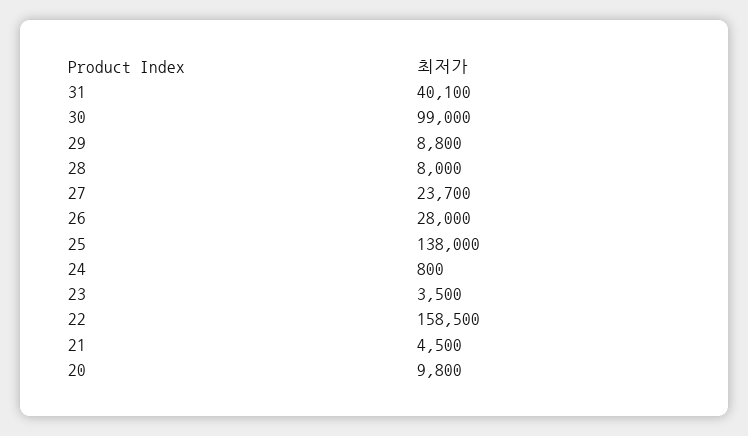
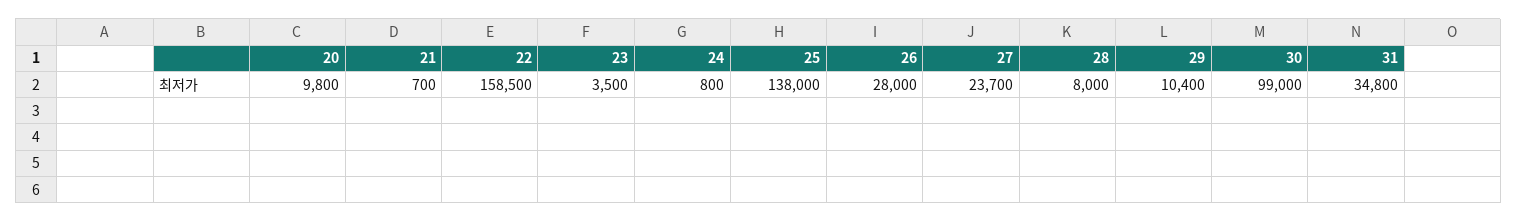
  {
-   "31": 40100,
+   "31": 34800,
    "30": 99000,
-   "29": 8800,
+   "29": 10400,
    "28": 8000,
    "27": 23700,
    "26": 28000,
    "25": 138000,
    "24": 800,
    "23": 3500,
    "22": 158500,
-   "21": 4500,
+   "21": 700,
    "20": 9800
  }

